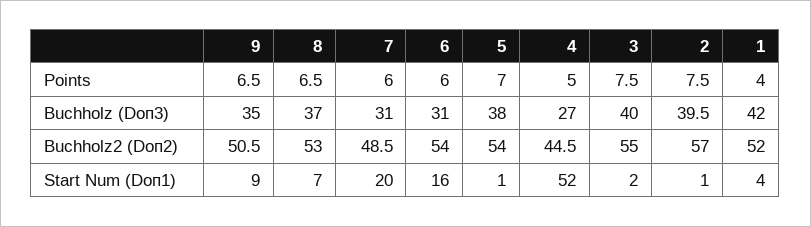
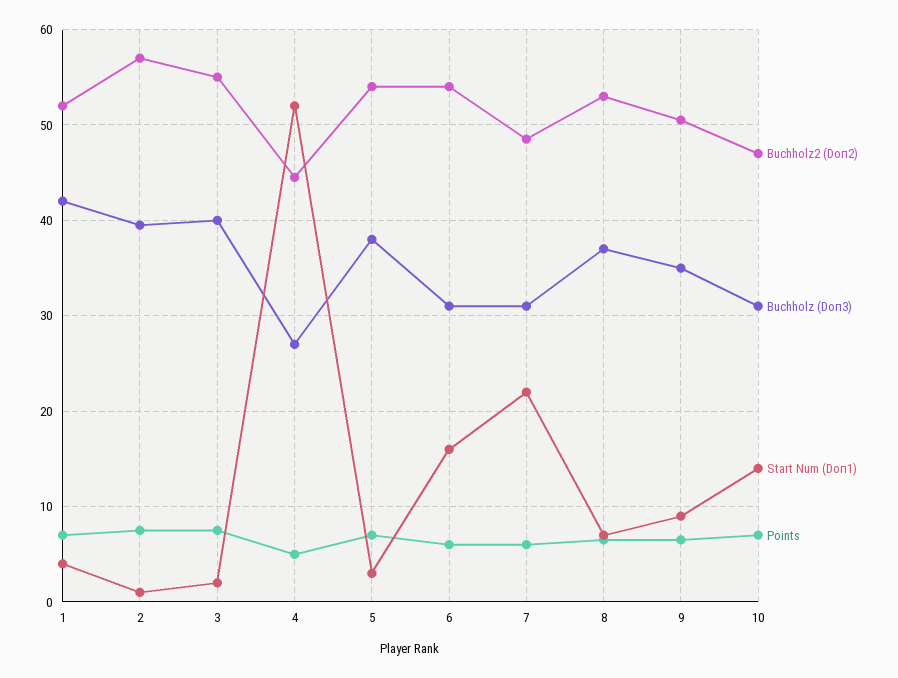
  {
    "Points": {
      "9": 6.5,
      "8": 6.5,
      "7": 6,
      "6": 6,
      "5": 7,
      "4": 5,
      "3": 7.5,
      "2": 7.5,
-     "1": 4
+     "1": 7,
+     "10": 7
    },
    "Buchholz (Doп3)": {
      "9": 35,
      "8": 37,
      "7": 31,
      "6": 31,
      "5": 38,
      "4": 27,
      "3": 40,
      "2": 39.5,
-     "1": 42
+     "1": 42,
+     "10": 31
    },
    "Buchholz2 (Doп2)": {
      "9": 50.5,
      "8": 53,
      "7": 48.5,
      "6": 54,
      "5": 54,
      "4": 44.5,
      "3": 55,
      "2": 57,
-     "1": 52
+     "1": 52,
+     "10": 47
    },
    "Start Num (Doп1)": {
      "9": 9,
      "8": 7,
-     "7": 20,
+     "7": 22,
      "6": 16,
-     "5": 1,
+     "5": 3,
      "4": 52,
      "3": 2,
      "2": 1,
-     "1": 4
+     "1": 4,
+     "10": 14
    }
  }

